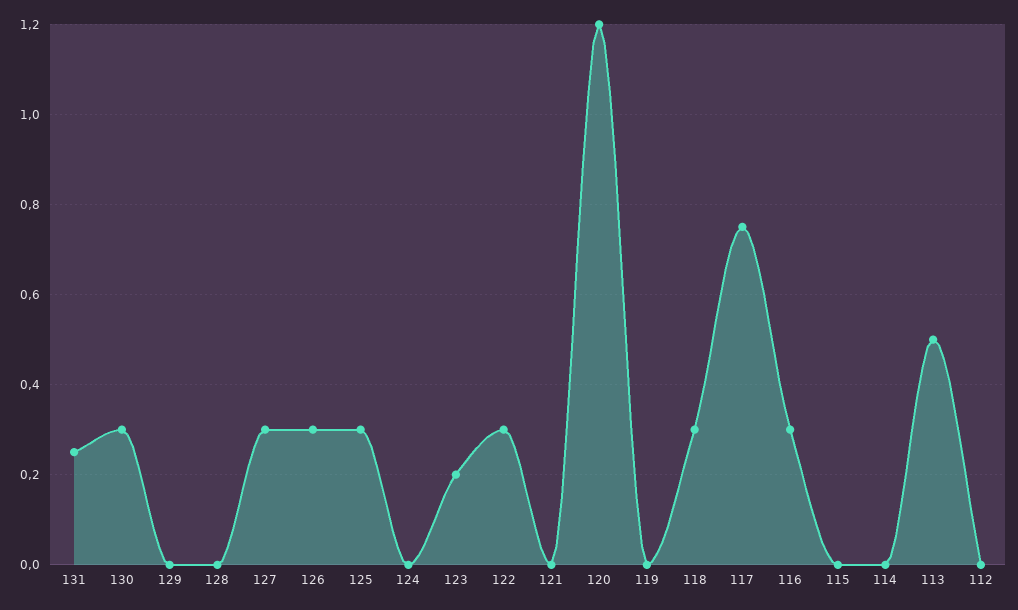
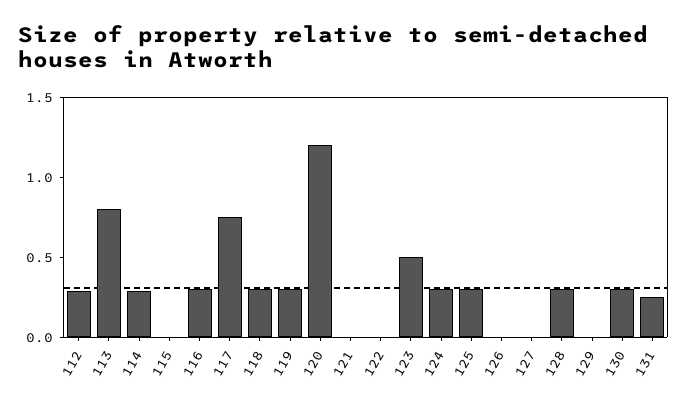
  {
    "131": 0.25,
    "130": 0.3,
    "129": 0,
-   "128": 0,
+   "128": 0.3,
-   "127": 0.3,
+   "127": 0,
-   "126": 0.3,
+   "126": 0,
    "125": 0.3,
-   "124": 0,
+   "124": 0.3,
-   "123": 0.2,
+   "123": 0.5,
-   "122": 0.3,
+   "122": 0,
    "121": 0,
    "120": 1.2,
-   "119": 0,
+   "119": 0.3,
    "118": 0.3,
    "117": 0.75,
    "116": 0.3,
    "115": 0,
-   "114": 0,
+   "114": 0.3,
-   "113": 0.5,
+   "113": 0.8,
-   "112": 0
+   "112": 0.3
  }

